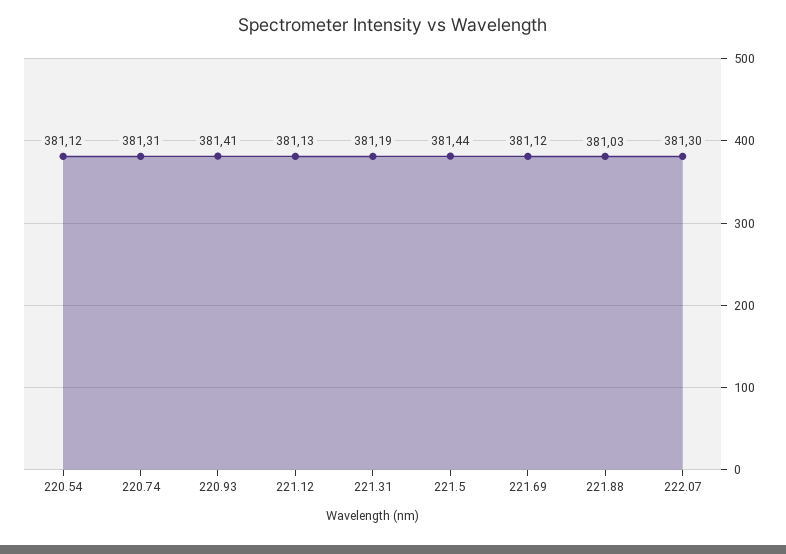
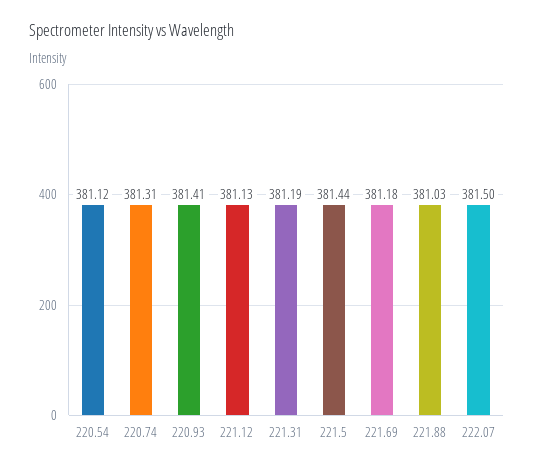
  {
    "220.54": 381.12,
    "220.74": 381.31,
    "220.93": 381.41,
    "221.12": 381.13,
    "221.31": 381.19,
    "221.5": 381.44,
-   "221.69": 381.12,
+   "221.69": 381.18,
    "221.88": 381.03,
-   "222.07": 381.3
+   "222.07": 381.5
  }

